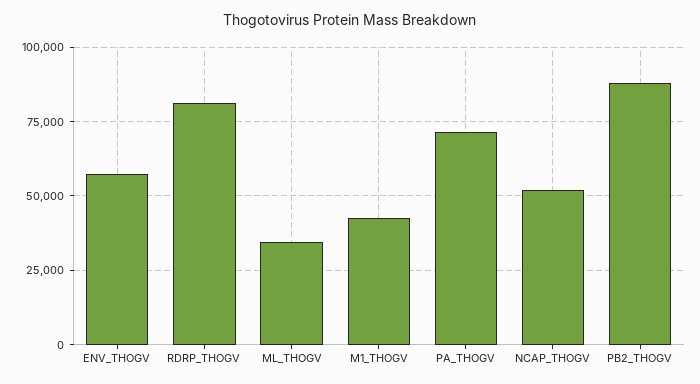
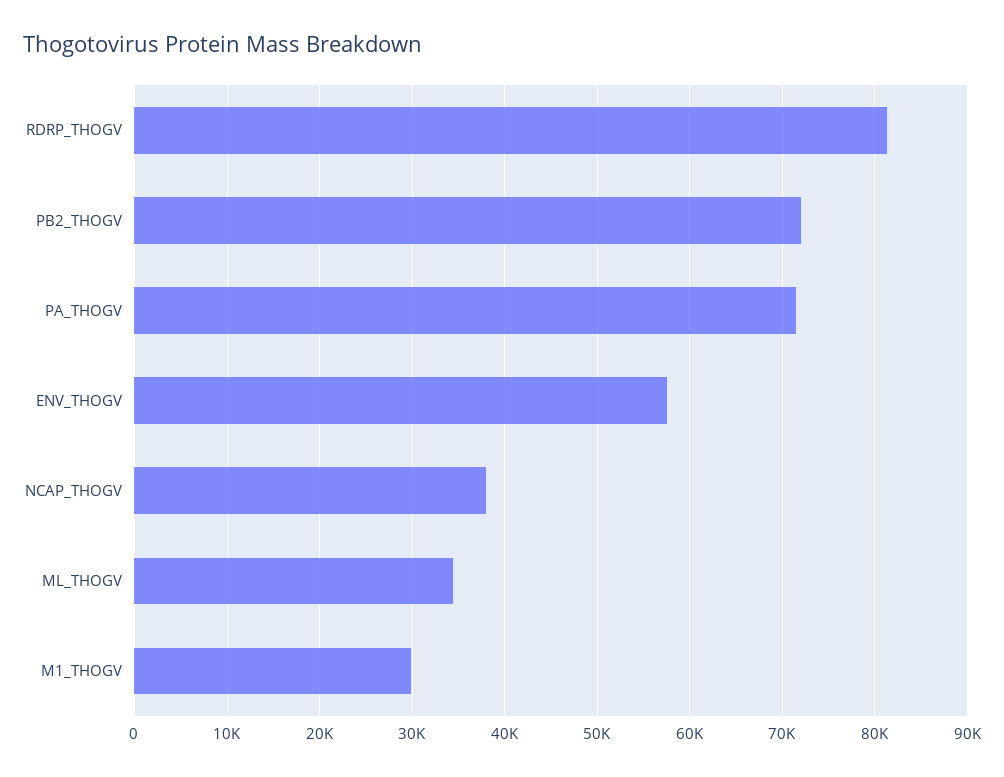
  {
    "ENV_THOGV": 58000,
    "RDRP_THOGV": 81000,
    "ML_THOGV": 34000,
-   "M1_THOGV": 42500,
+   "M1_THOGV": 30000,
    "PA_THOGV": 71000,
-   "NCAP_THOGV": 52500,
+   "NCAP_THOGV": 38000,
-   "PB2_THOGV": 87500
+   "PB2_THOGV": 72000
  }

